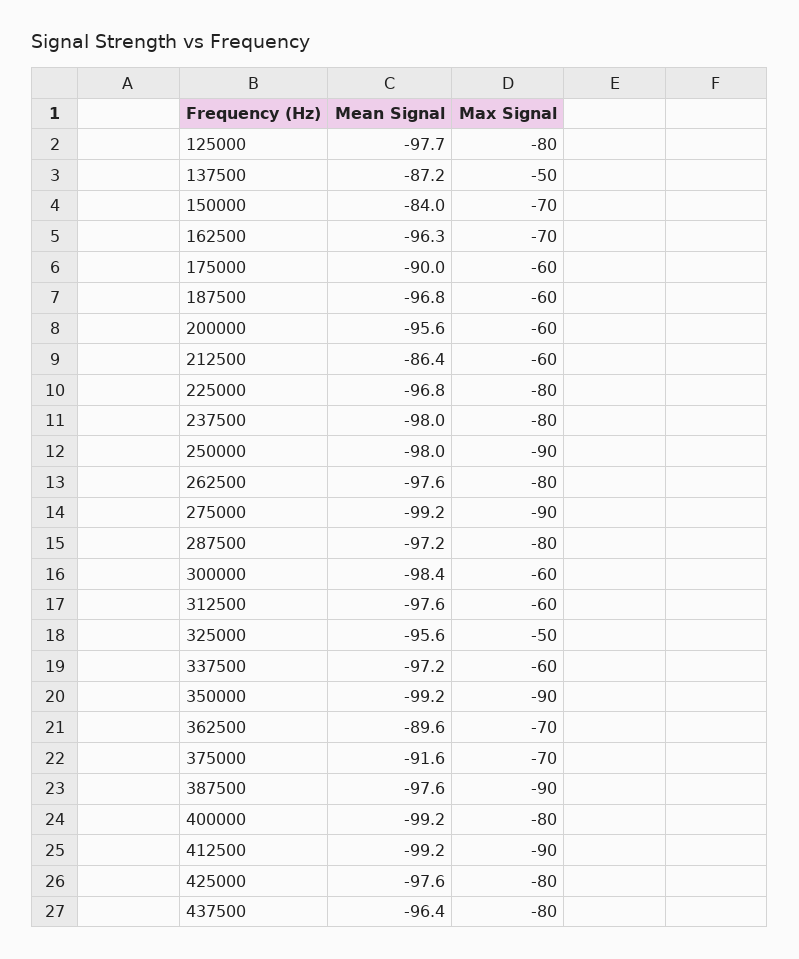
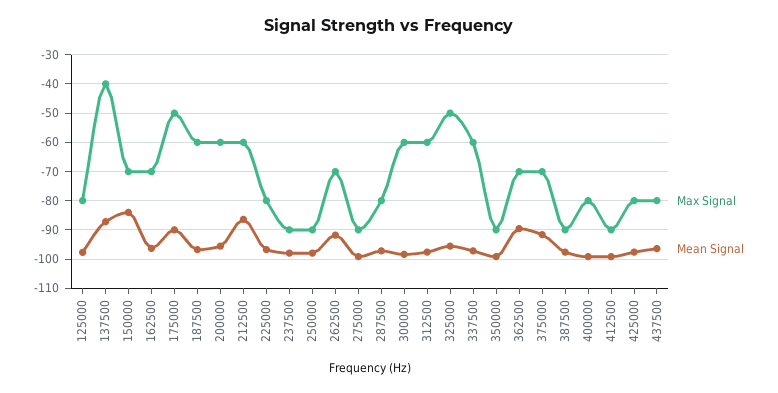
  {
    "Mean Signal": {
      "125000": -97.7,
      "137500": -87.2,
      "150000": -84,
      "162500": -96.3,
      "175000": -90,
      "187500": -96.8,
      "200000": -95.6,
      "212500": -86.4,
      "225000": -96.8,
      "237500": -98,
      "250000": -98,
-     "262500": -97.6,
+     "262500": -92.5,
      "275000": -99.2,
      "287500": -97.2,
      "300000": -98.4,
      "312500": -97.6,
      "325000": -95.6,
      "337500": -97.2,
      "350000": -99.2,
      "362500": -89.6,
      "375000": -91.6,
      "387500": -97.6,
      "400000": -99.2,
      "412500": -99.2,
      "425000": -97.6,
      "437500": -96.4
    },
    "Max Signal": {
      "125000": -80,
-     "137500": -50,
+     "137500": -40,
      "150000": -70,
      "162500": -70,
-     "175000": -60,
+     "175000": -50,
      "187500": -60,
      "200000": -60,
      "212500": -60,
      "225000": -80,
-     "237500": -80,
+     "237500": -90,
      "250000": -90,
-     "262500": -80,
+     "262500": -70,
      "275000": -90,
      "287500": -80,
      "300000": -60,
      "312500": -60,
      "325000": -50,
      "337500": -60,
      "350000": -90,
      "362500": -70,
      "375000": -70,
      "387500": -90,
      "400000": -80,
      "412500": -90,
      "425000": -80,
      "437500": -80
    }
  }

